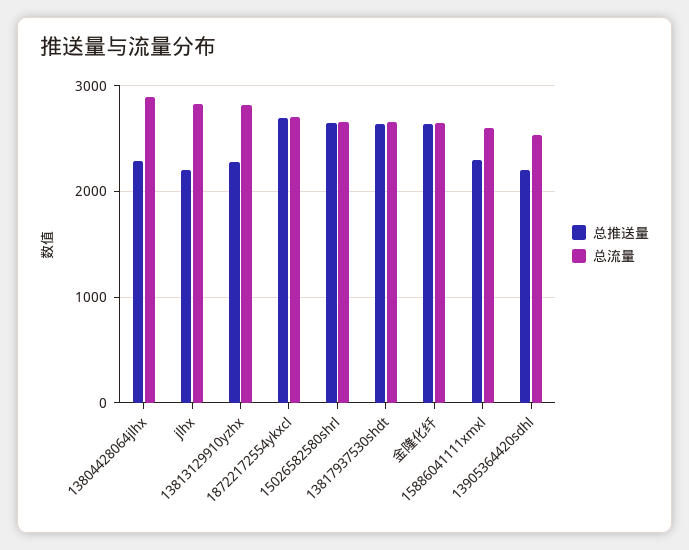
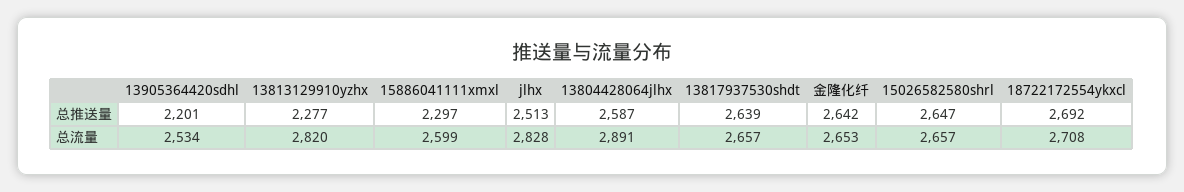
  {
    "总推送量": {
-     "13804428064jlhx": 2300,
+     "13804428064jlhx": 2587,
-     "jlhx": 2200,
+     "jlhx": 2513,
      "13813129910yzhx": 2277,
      "18722172554ykxcl": 2692,
      "15026582580shrl": 2647,
      "13817937530shdt": 2639,
      "金隆化纤": 2642,
      "15886041111xmxl": 2297,
      "13905364420sdhl": 2201
    },
    "总流量": {
      "13804428064jlhx": 2891,
      "jlhx": 2828,
      "13813129910yzhx": 2820,
      "18722172554ykxcl": 2708,
      "15026582580shrl": 2657,
      "13817937530shdt": 2657,
      "金隆化纤": 2653,
      "15886041111xmxl": 2599,
      "13905364420sdhl": 2534
    }
  }

